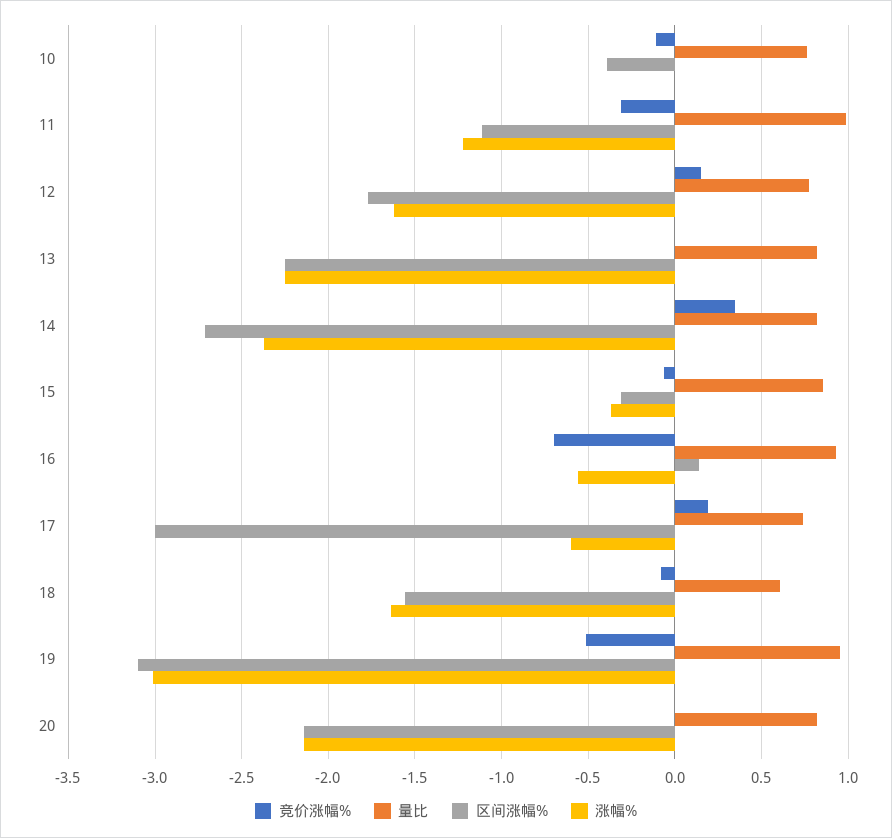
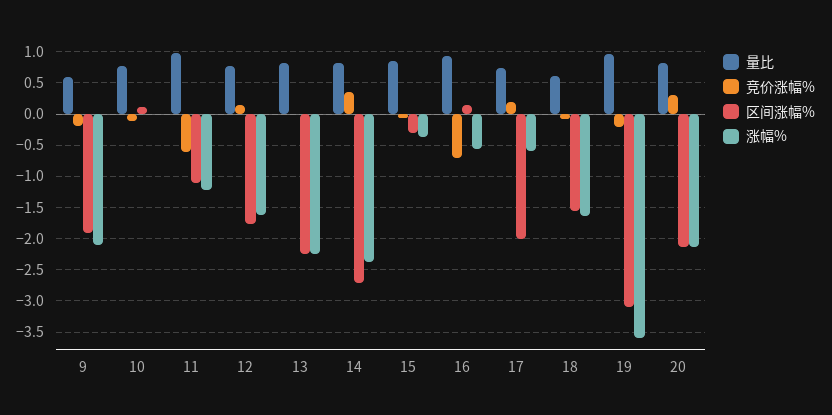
  {
    "竞价涨幅%": {
      "10": -0.1,
-     "11": -0.3,
+     "11": -0.6,
      "12": 0.15,
      "13": 0,
      "14": 0.35,
      "15": -0.05,
      "16": -0.7,
      "17": 0.2,
      "18": -0.1,
-     "19": -0.5,
+     "19": -0.2,
-     "20": 0
+     "20": 0.3,
+     "9": -0.2
    },
    "量比": {
      "10": 0.75,
      "11": 1,
      "12": 0.8,
      "13": 0.8,
      "14": 0.8,
      "15": 0.85,
      "16": 0.95,
      "17": 0.75,
      "18": 0.6,
      "19": 0.95,
-     "20": 0.8
+     "20": 0.8,
+     "9": 0.6
    },
    "区间涨幅%": {
-     "10": -0.4,
+     "10": 0.1,
      "11": -1.1,
      "12": -1.75,
      "13": -2.25,
      "14": -2.7,
      "15": -0.3,
      "16": 0.15,
-     "17": -3,
+     "17": -2,
      "18": -1.55,
      "19": -3.1,
-     "20": -2.15
+     "20": -2.15,
+     "9": -1.9
    },
    "涨幅%": {
      "10": 0,
      "11": -1.2,
      "12": -1.6,
      "13": -2.25,
      "14": -2.35,
      "15": -0.35,
      "16": -0.55,
      "17": -0.6,
      "18": -1.65,
-     "19": -3,
+     "19": -3.6,
-     "20": -2.15
+     "20": -2.15,
+     "9": -2.1
    }
  }

